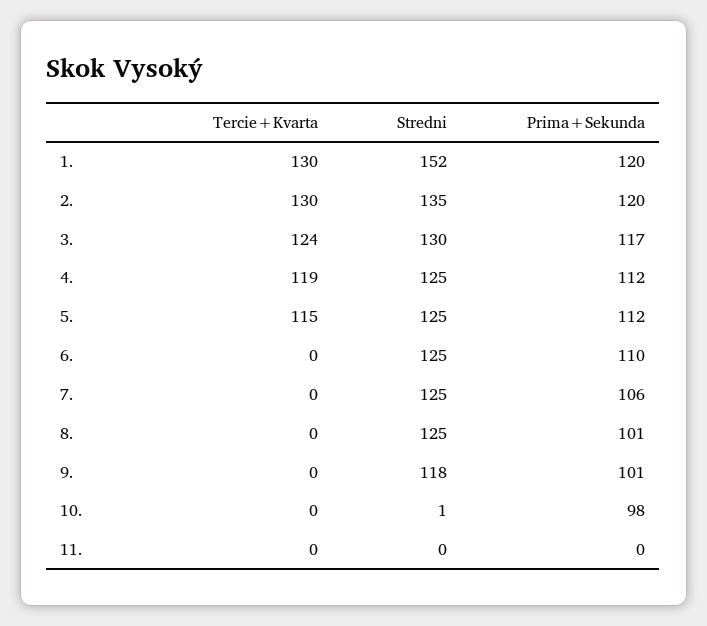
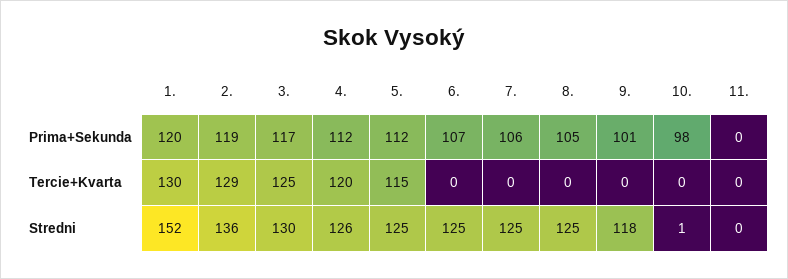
  {
    "Tercie+Kvarta": {
      "1.": 130,
-     "2.": 130,
+     "2.": 129,
-     "3.": 124,
+     "3.": 125,
-     "4.": 119,
+     "4.": 120,
      "5.": 115,
      "6.": 0,
      "7.": 0,
      "8.": 0,
      "9.": 0,
      "10.": 0,
      "11.": 0
    },
    "Stredni": {
      "1.": 152,
-     "2.": 135,
+     "2.": 136,
      "3.": 130,
-     "4.": 125,
+     "4.": 126,
      "5.": 125,
      "6.": 125,
      "7.": 125,
      "8.": 125,
      "9.": 118,
      "10.": 1,
      "11.": 0
    },
    "Prima+Sekunda": {
      "1.": 120,
-     "2.": 120,
+     "2.": 119,
      "3.": 117,
      "4.": 112,
      "5.": 112,
-     "6.": 110,
+     "6.": 107,
      "7.": 106,
-     "8.": 101,
+     "8.": 105,
      "9.": 101,
      "10.": 98,
      "11.": 0
    }
  }

